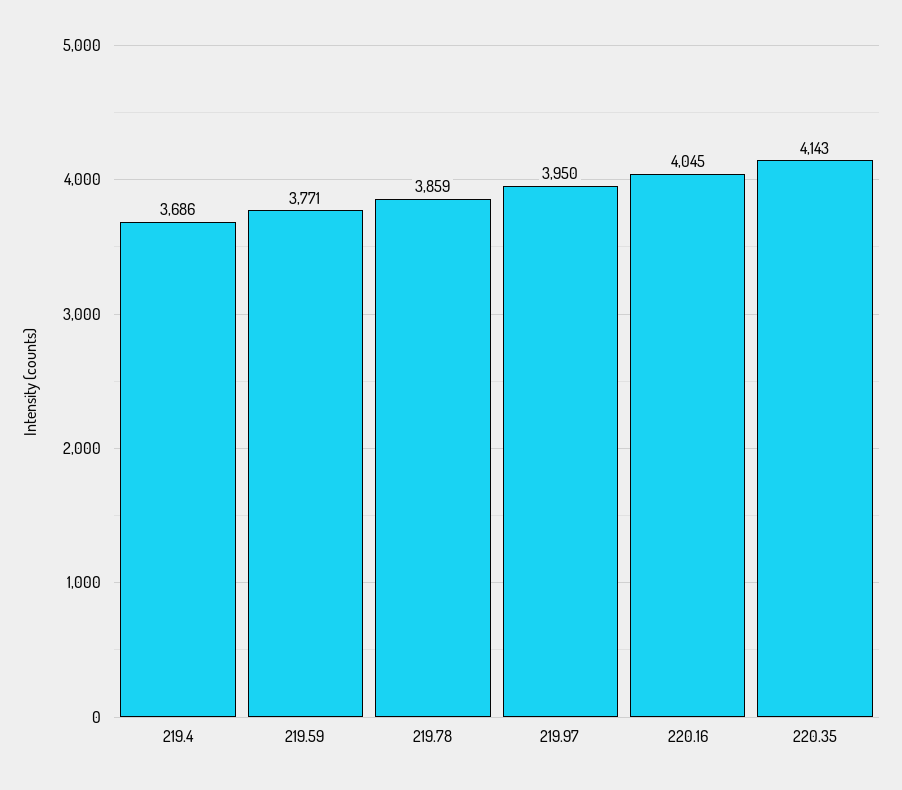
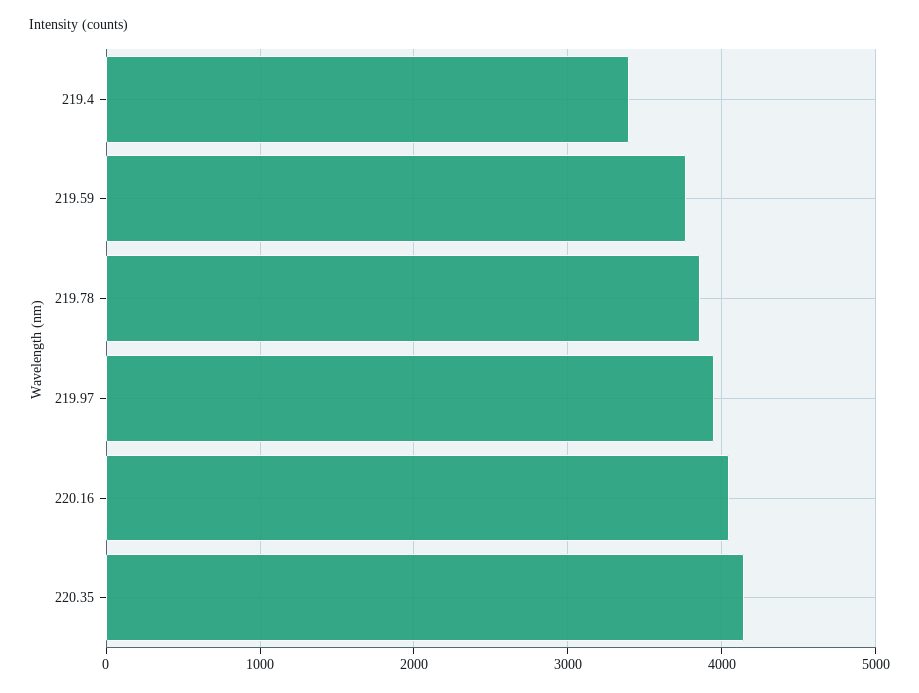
  {
-   "219.4": 3686,
+   "219.4": 3400,
    "219.59": 3771,
    "219.78": 3859,
    "219.97": 3950,
    "220.16": 4045,
    "220.35": 4143
  }

